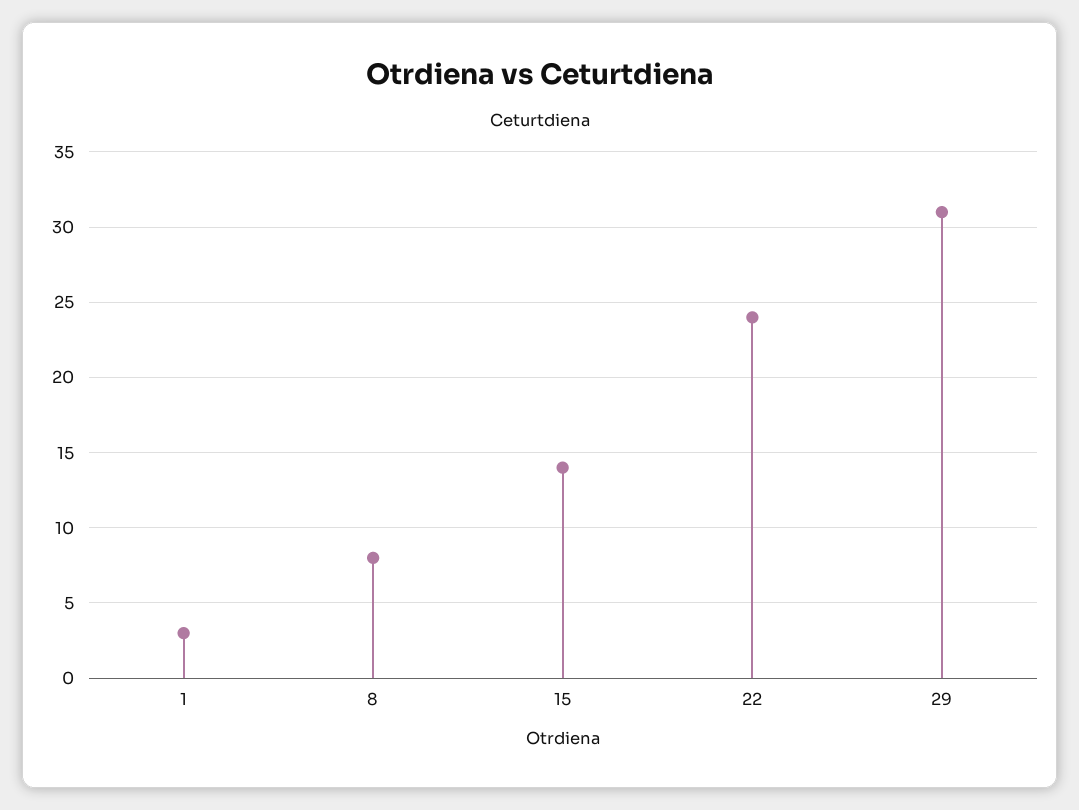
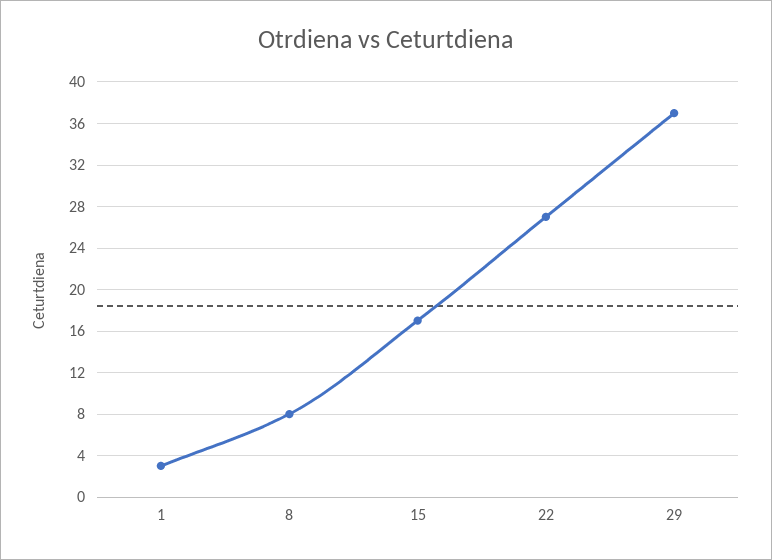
  {
    "1": 3,
    "8": 8,
-   "15": 14,
+   "15": 17,
-   "22": 24,
+   "22": 27,
-   "29": 31
+   "29": 37
  }

